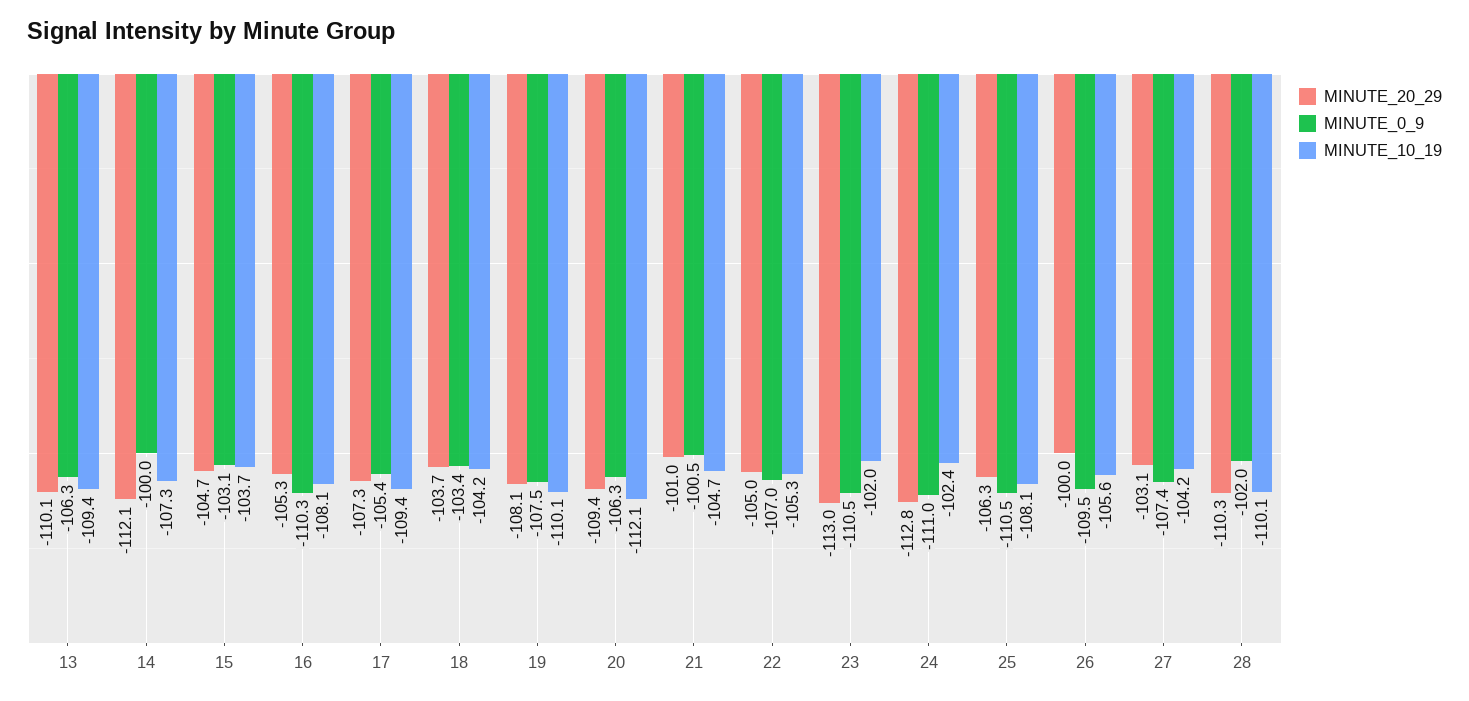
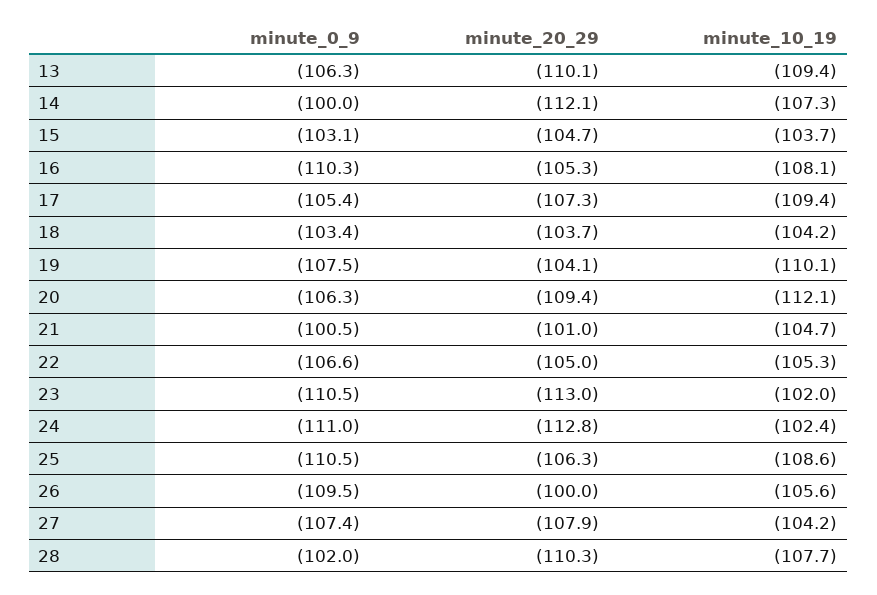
  {
    "MINUTE_20_29": {
      "13": -110.1,
      "14": -112.1,
      "15": -104.7,
      "16": -105.3,
      "17": -107.3,
      "18": -103.7,
-     "19": -108.1,
+     "19": -104.1,
      "20": -109.4,
      "21": -101,
      "22": -105,
      "23": -113,
      "24": -112.8,
      "25": -106.3,
      "26": -100,
-     "27": -103.1,
+     "27": -107.9,
      "28": -110.3
    },
    "MINUTE_0_9": {
      "13": -106.3,
      "14": -100,
      "15": -103.1,
      "16": -110.3,
      "17": -105.4,
      "18": -103.4,
      "19": -107.5,
      "20": -106.3,
      "21": -100.5,
-     "22": -107,
+     "22": -106.6,
      "23": -110.5,
      "24": -111,
      "25": -110.5,
      "26": -109.5,
      "27": -107.4,
      "28": -102
    },
    "MINUTE_10_19": {
      "13": -109.4,
      "14": -107.3,
      "15": -103.7,
      "16": -108.1,
      "17": -109.4,
      "18": -104.2,
      "19": -110.1,
      "20": -112.1,
      "21": -104.7,
      "22": -105.3,
      "23": -102,
      "24": -102.4,
-     "25": -108.1,
+     "25": -108.6,
      "26": -105.6,
      "27": -104.2,
-     "28": -110.1
+     "28": -107.7
    }
  }

